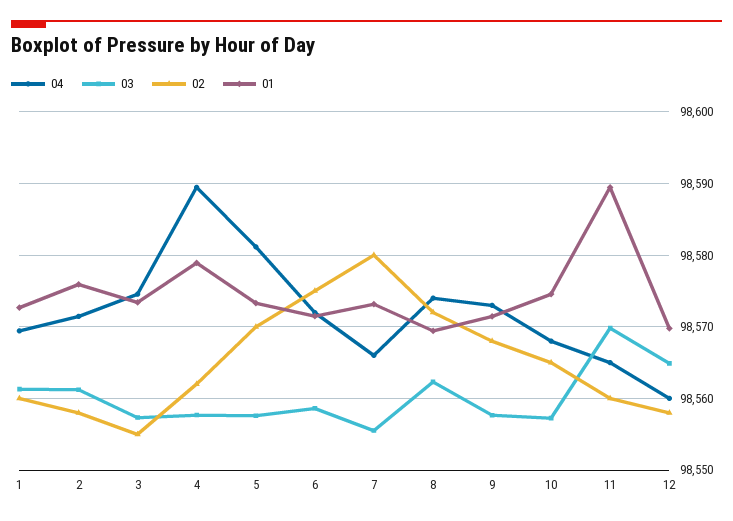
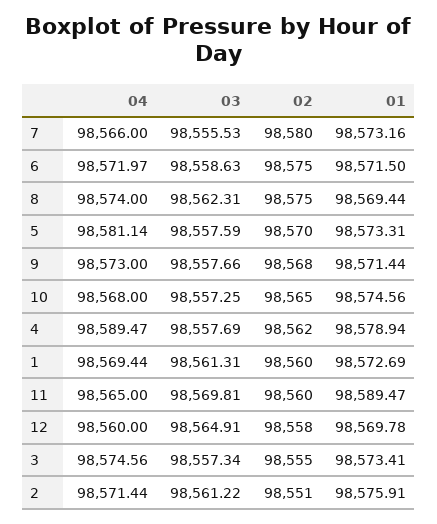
  {
    "04": {
      "1": 98569.44,
      "2": 98571.44,
      "3": 98574.56,
      "4": 98589.47,
      "5": 98581.14,
      "6": 98571.97,
      "7": 98566,
      "8": 98574,
      "9": 98573,
      "10": 98568,
      "11": 98565,
      "12": 98560
    },
    "03": {
      "1": 98561.31,
      "2": 98561.22,
      "3": 98557.34,
      "4": 98557.69,
      "5": 98557.59,
      "6": 98558.63,
      "7": 98555.53,
      "8": 98562.31,
      "9": 98557.66,
      "10": 98557.25,
      "11": 98569.81,
      "12": 98564.91
    },
    "02": {
      "1": 98560,
-     "2": 98558,
+     "2": 98551,
      "3": 98555,
      "4": 98562,
      "5": 98570,
      "6": 98575,
      "7": 98580,
-     "8": 98572,
+     "8": 98575,
      "9": 98568,
      "10": 98565,
      "11": 98560,
      "12": 98558
    },
    "01": {
      "1": 98572.69,
      "2": 98575.91,
      "3": 98573.41,
      "4": 98578.94,
      "5": 98573.31,
      "6": 98571.5,
      "7": 98573.16,
      "8": 98569.44,
      "9": 98571.44,
      "10": 98574.56,
      "11": 98589.47,
      "12": 98569.78
    }
  }

